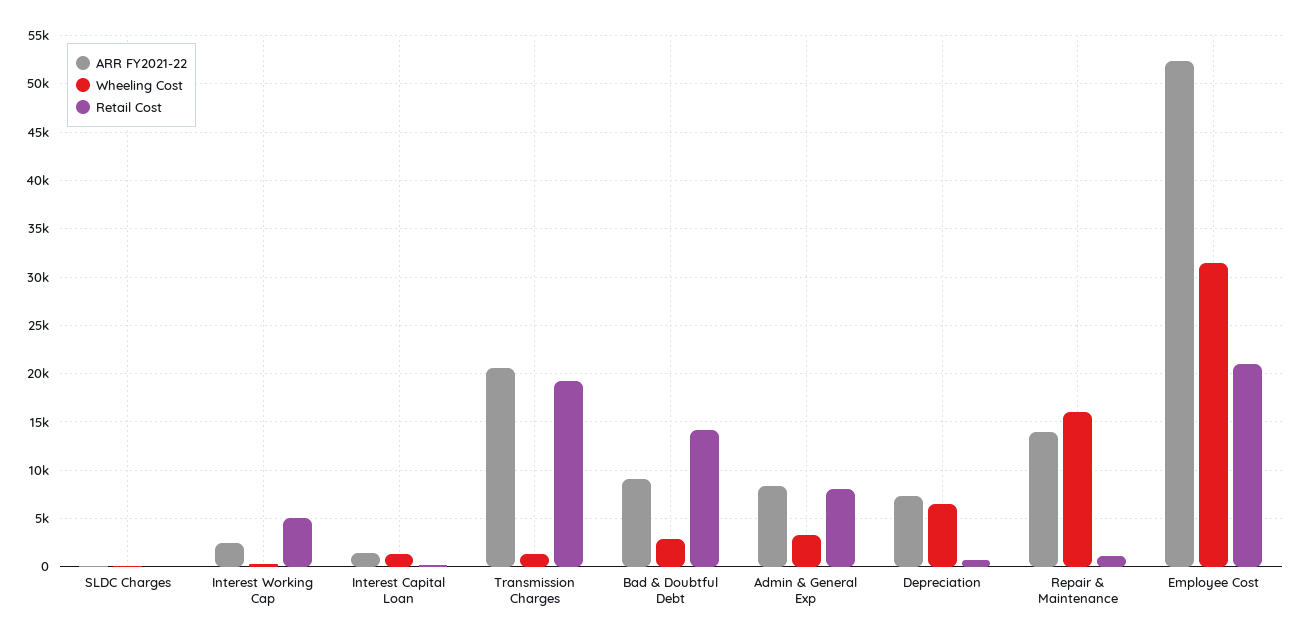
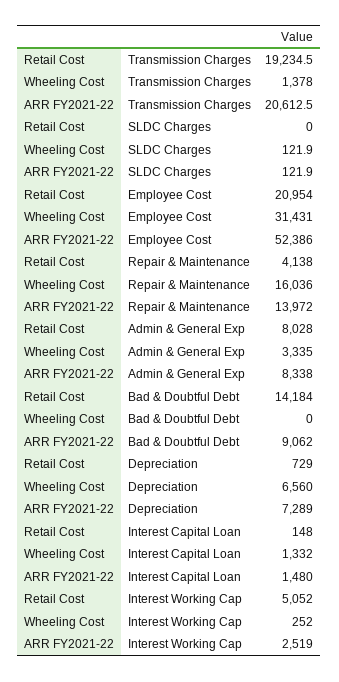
  {
    "ARR FY2021-22": {
      "SLDC Charges": 121.9,
      "Interest Working Cap": 2519,
      "Interest Capital Loan": 1480,
      "Transmission Charges": 20612.5,
      "Bad & Doubtful Debt": 9062,
      "Admin & General Exp": 8338,
      "Depreciation": 7289,
      "Repair & Maintenance": 13972,
      "Employee Cost": 52386
    },
    "Wheeling Cost": {
      "SLDC Charges": 121.9,
      "Interest Working Cap": 252,
      "Interest Capital Loan": 1332,
      "Transmission Charges": 1378,
-     "Bad & Doubtful Debt": 3000,
+     "Bad & Doubtful Debt": 0,
      "Admin & General Exp": 3335,
      "Depreciation": 6560,
      "Repair & Maintenance": 16036,
      "Employee Cost": 31431
    },
    "Retail Cost": {
      "SLDC Charges": 0,
      "Interest Working Cap": 5052,
      "Interest Capital Loan": 148,
      "Transmission Charges": 19234.5,
      "Bad & Doubtful Debt": 14184,
      "Admin & General Exp": 8028,
      "Depreciation": 729,
-     "Repair & Maintenance": 1000,
+     "Repair & Maintenance": 4138,
      "Employee Cost": 20954
    }
  }

